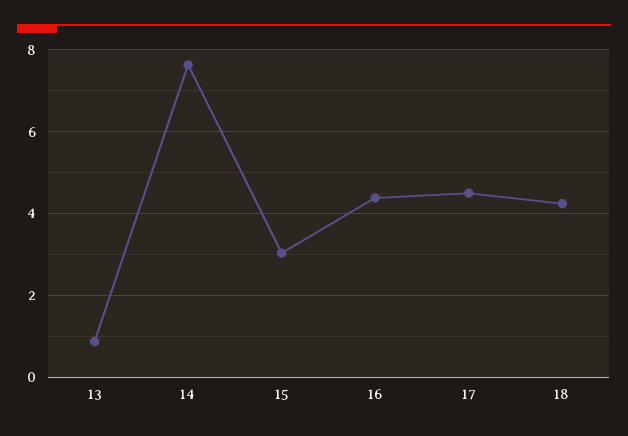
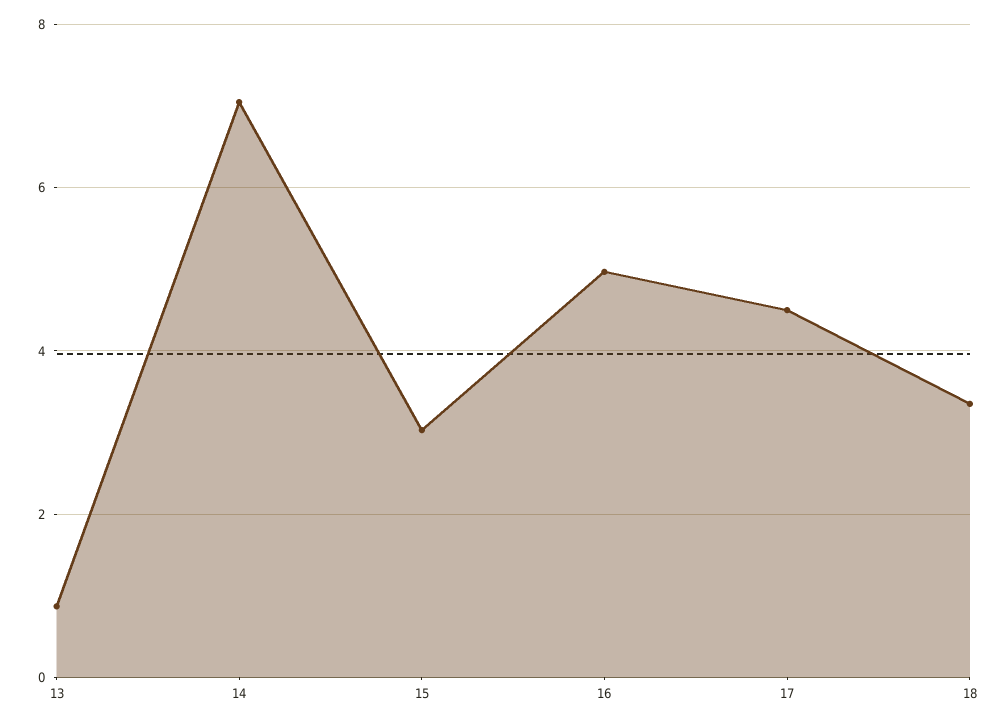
  {
    "13": 0.8,
-   "14": 7.6,
+   "14": 7,
    "15": 3,
-   "16": 4.4,
+   "16": 5,
    "17": 4.6,
-   "18": 4.2
+   "18": 3.4
  }

